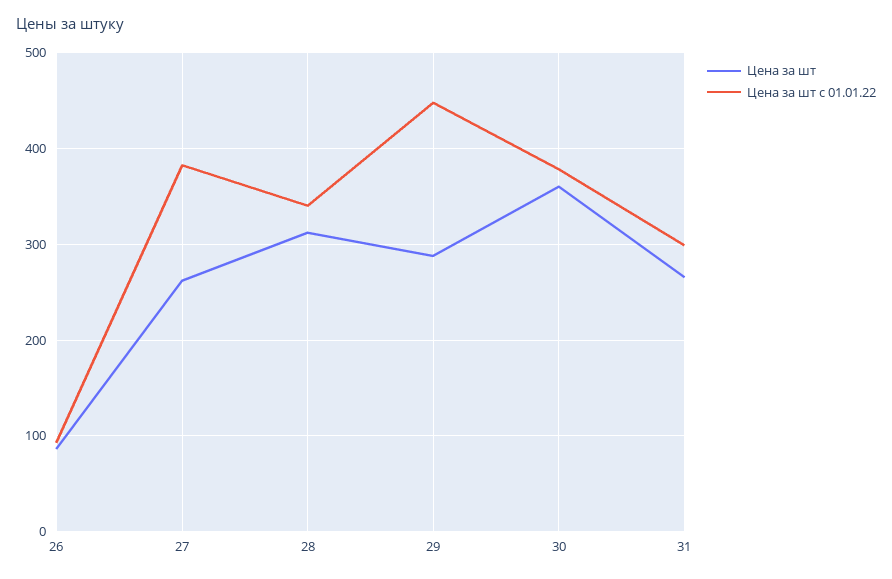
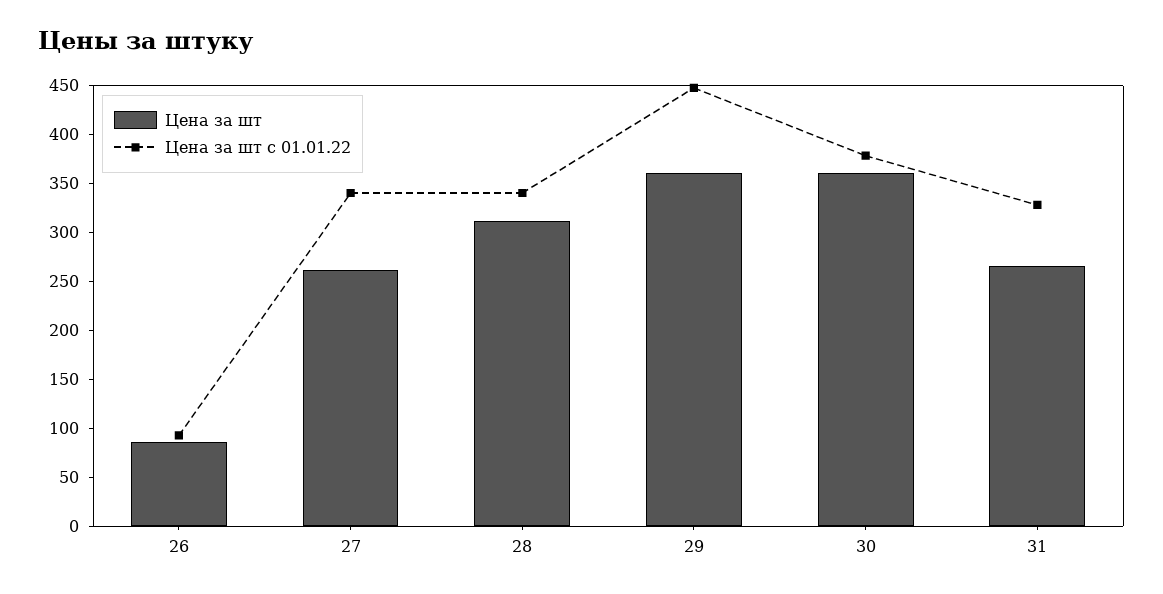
  {
    "Цена за шт": {
      "26": 90,
      "27": 260,
      "28": 310,
-     "29": 290,
+     "29": 360,
      "30": 360,
      "31": 270
    },
    "Цена за шт с 01.01.22": {
      "26": 90,
-     "27": 380,
+     "27": 340,
      "28": 340,
      "29": 450,
      "30": 380,
-     "31": 300
+     "31": 330
    }
  }

